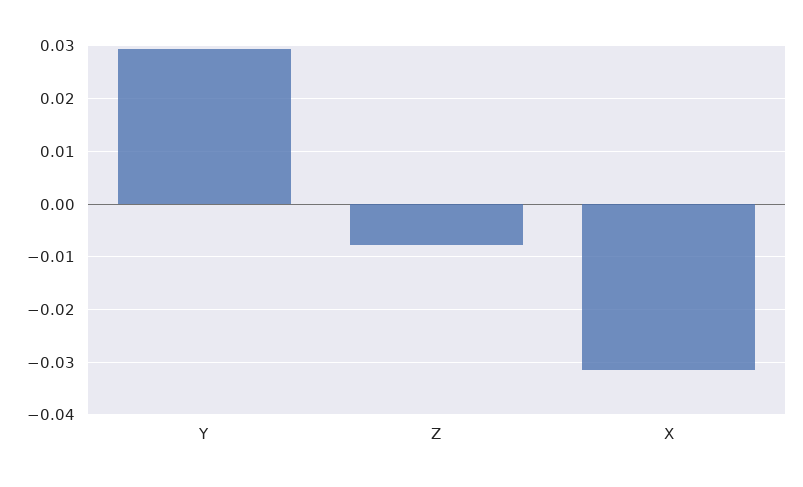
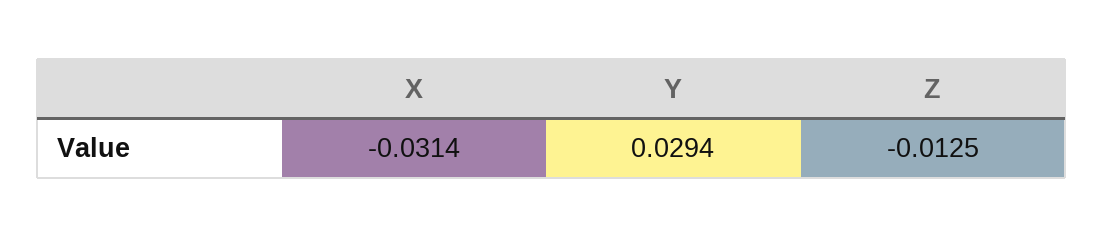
  {
    "Y": 0.0294,
-   "Z": -0.008,
+   "Z": -0.0125,
    "X": -0.0314
  }

